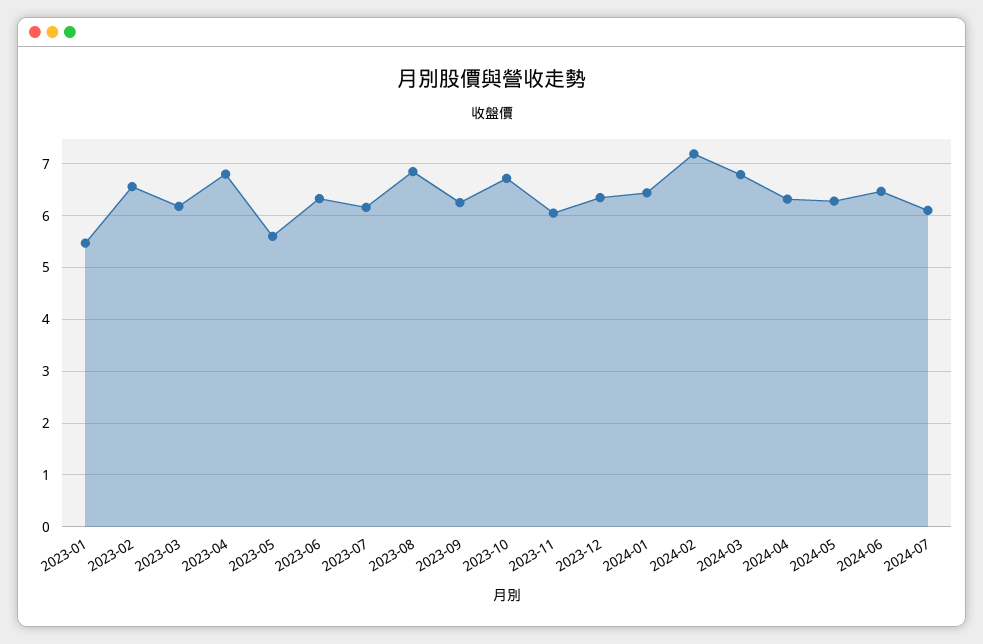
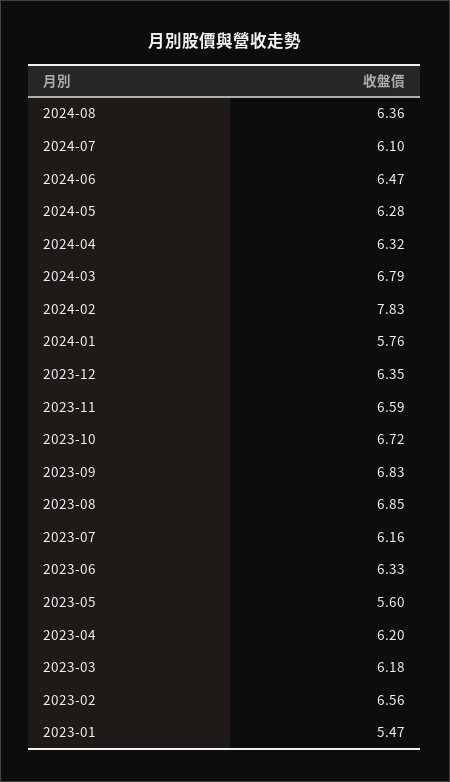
  {
    "2023-01": 5.47,
    "2023-02": 6.56,
    "2023-03": 6.18,
-   "2023-04": 6.8,
+   "2023-04": 6.2,
    "2023-05": 5.6,
    "2023-06": 6.33,
    "2023-07": 6.16,
    "2023-08": 6.85,
-   "2023-09": 6.2,
+   "2023-09": 6.83,
    "2023-10": 6.72,
-   "2023-11": 6,
+   "2023-11": 6.59,
    "2023-12": 6.35,
-   "2024-01": 6.4,
+   "2024-01": 5.76,
-   "2024-02": 7.2,
+   "2024-02": 7.83,
    "2024-03": 6.79,
    "2024-04": 6.32,
    "2024-05": 6.28,
    "2024-06": 6.47,
-   "2024-07": 6.1
+   "2024-07": 6.1,
+   "2024-08": 6.36
  }

